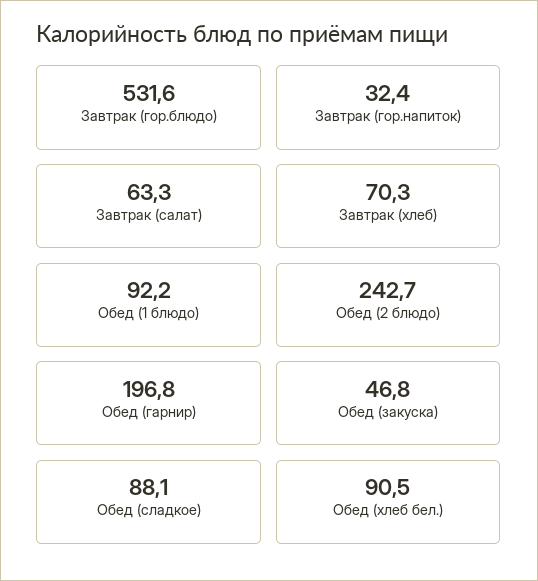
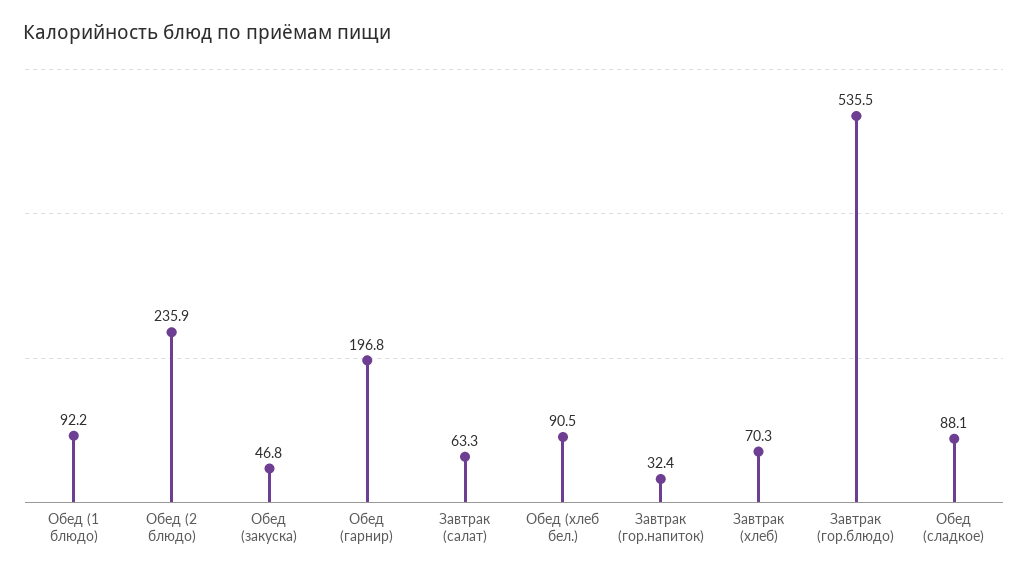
  {
-   "Завтрак (гор.блюдо)": 531.6,
+   "Завтрак (гор.блюдо)": 535.5,
    "Завтрак (гор.напиток)": 32.4,
    "Завтрак (салат)": 63.3,
    "Завтрак (хлеб)": 70.3,
    "Обед (1 блюдо)": 92.2,
-   "Обед (2 блюдо)": 242.7,
+   "Обед (2 блюдо)": 235.9,
    "Обед (гарнир)": 196.8,
    "Обед (закуска)": 46.8,
    "Обед (сладкое)": 88.1,
    "Обед (хлеб бел.)": 90.5
  }

